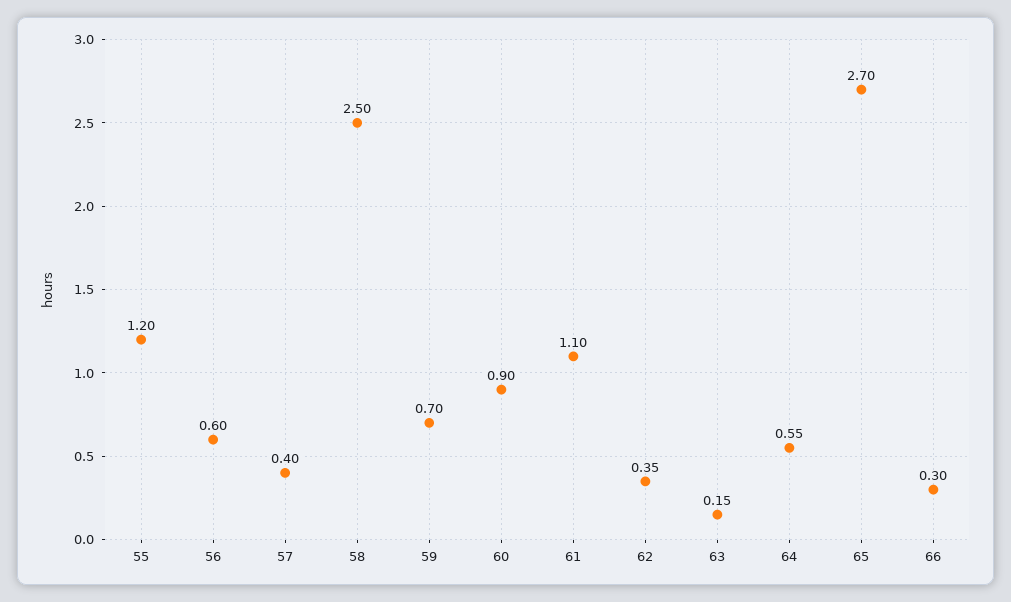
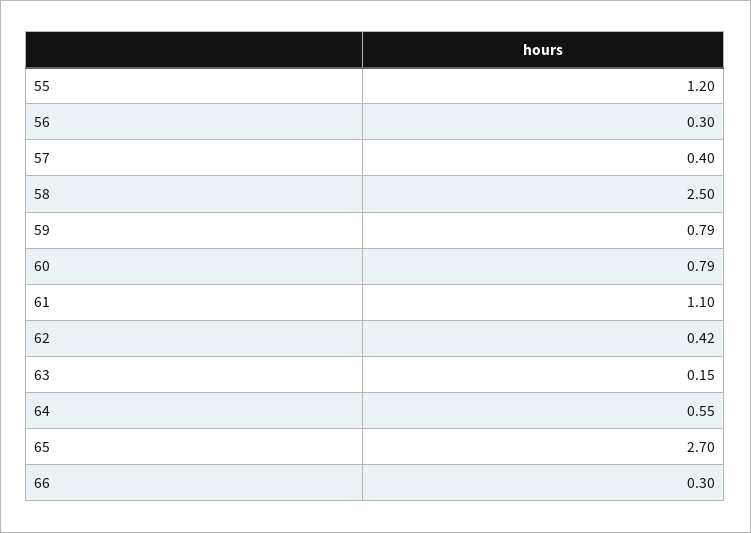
  {
    "55": 1.2,
-   "56": 0.6,
+   "56": 0.3,
    "57": 0.4,
    "58": 2.5,
-   "59": 0.7,
+   "59": 0.79,
-   "60": 0.9,
+   "60": 0.79,
    "61": 1.1,
-   "62": 0.35,
+   "62": 0.42,
    "63": 0.15,
    "64": 0.55,
    "65": 2.7,
    "66": 0.3
  }

